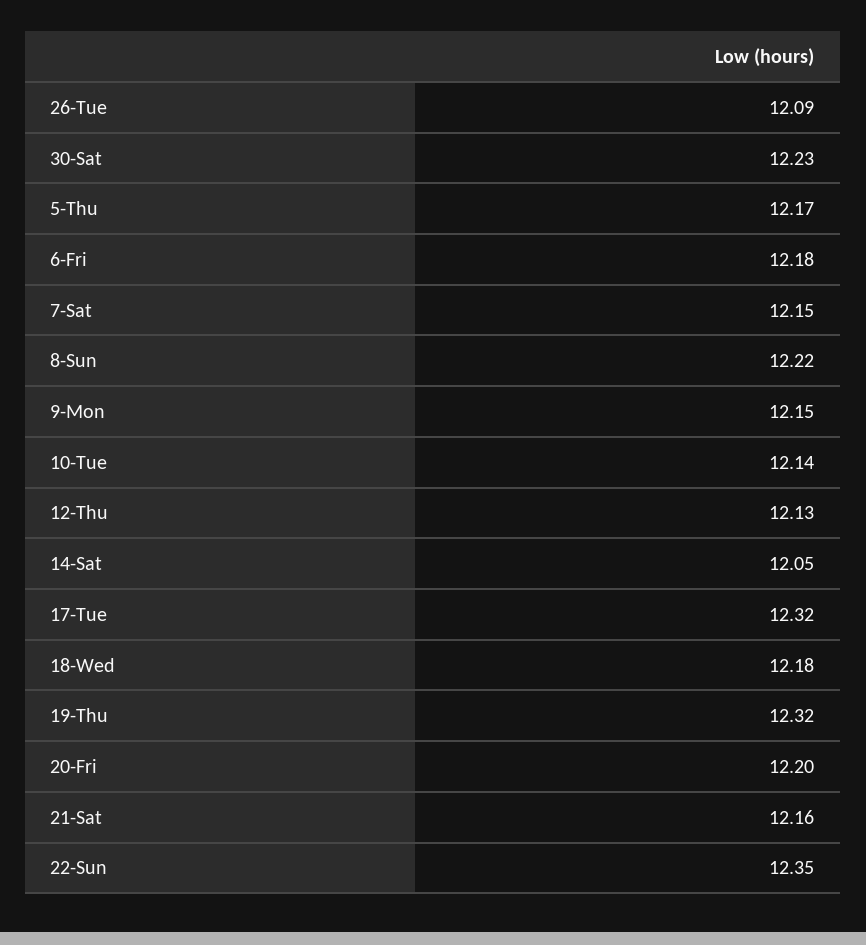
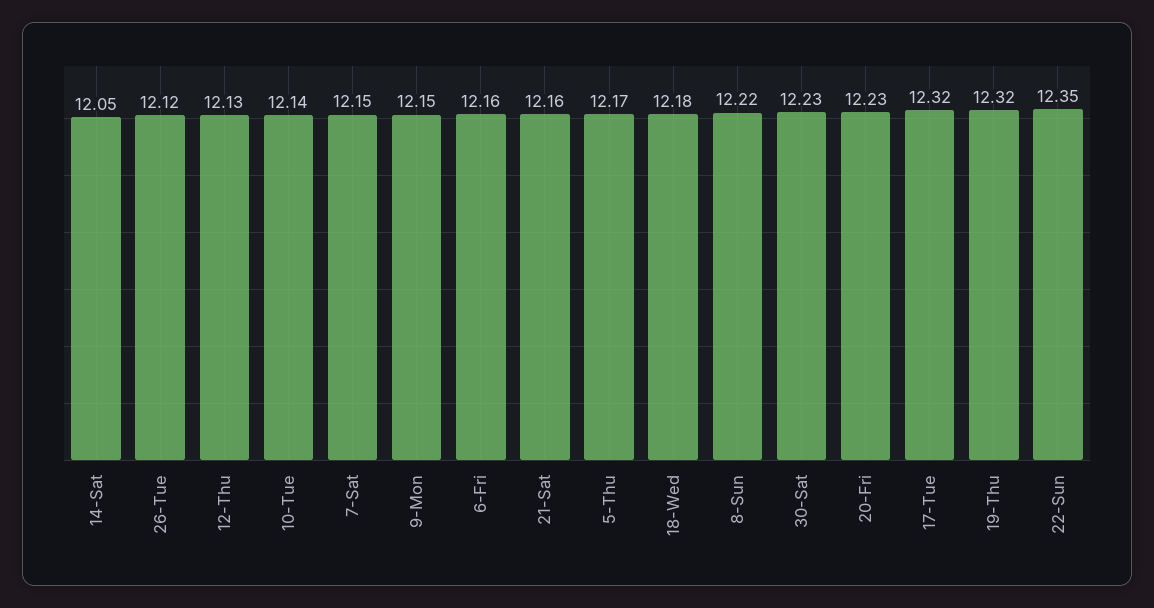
  {
-   "26-Tue": 12.09,
+   "26-Tue": 12.12,
    "30-Sat": 12.23,
    "5-Thu": 12.17,
-   "6-Fri": 12.18,
+   "6-Fri": 12.16,
    "7-Sat": 12.15,
    "8-Sun": 12.22,
    "9-Mon": 12.15,
    "10-Tue": 12.14,
    "12-Thu": 12.13,
    "14-Sat": 12.05,
    "17-Tue": 12.32,
    "18-Wed": 12.18,
    "19-Thu": 12.32,
-   "20-Fri": 12.2,
+   "20-Fri": 12.23,
    "21-Sat": 12.16,
    "22-Sun": 12.35
  }

